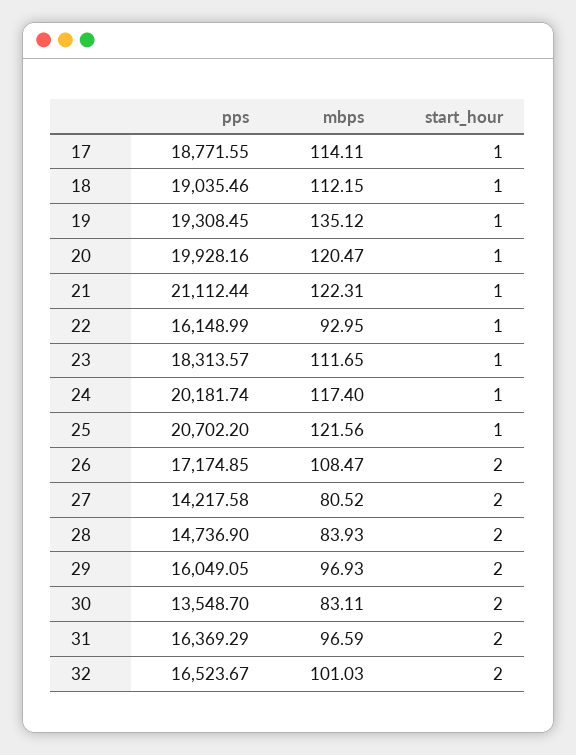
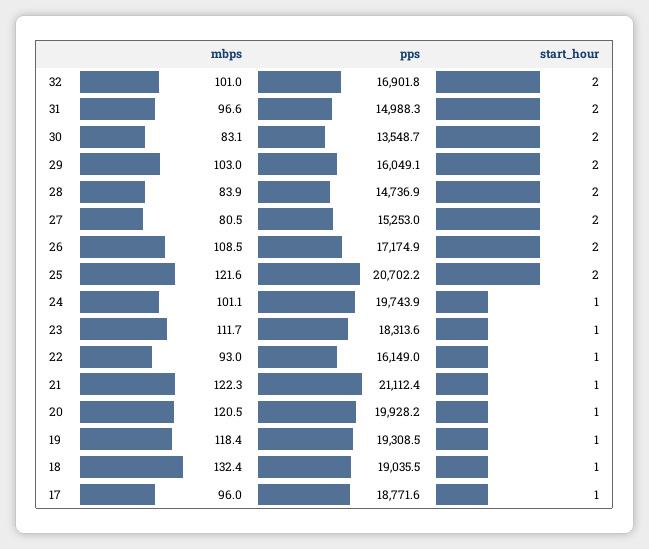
  {
    "pps": {
      "17": 18771.55,
      "18": 19035.46,
      "19": 19308.45,
      "20": 19928.16,
      "21": 21112.44,
      "22": 16148.99,
      "23": 18313.57,
-     "24": 20181.74,
+     "24": 19743.9,
      "25": 20702.2,
      "26": 17174.85,
-     "27": 14217.58,
+     "27": 15253,
      "28": 14736.9,
      "29": 16049.05,
      "30": 13548.7,
-     "31": 16369.29,
+     "31": 14988.3,
-     "32": 16523.67
+     "32": 16901.8
    },
    "mbps": {
-     "17": 114.11,
+     "17": 96,
-     "18": 112.15,
+     "18": 132.4,
-     "19": 135.12,
+     "19": 118.4,
      "20": 120.47,
      "21": 122.31,
      "22": 92.95,
      "23": 111.65,
-     "24": 117.4,
+     "24": 101.1,
      "25": 121.56,
      "26": 108.47,
      "27": 80.52,
      "28": 83.93,
-     "29": 96.93,
+     "29": 103,
      "30": 83.11,
      "31": 96.59,
      "32": 101.03
    },
    "start_hour": {
      "17": 1,
      "18": 1,
      "19": 1,
      "20": 1,
      "21": 1,
      "22": 1,
      "23": 1,
      "24": 1,
-     "25": 1,
+     "25": 2,
      "26": 2,
      "27": 2,
      "28": 2,
      "29": 2,
      "30": 2,
      "31": 2,
      "32": 2
    }
  }

